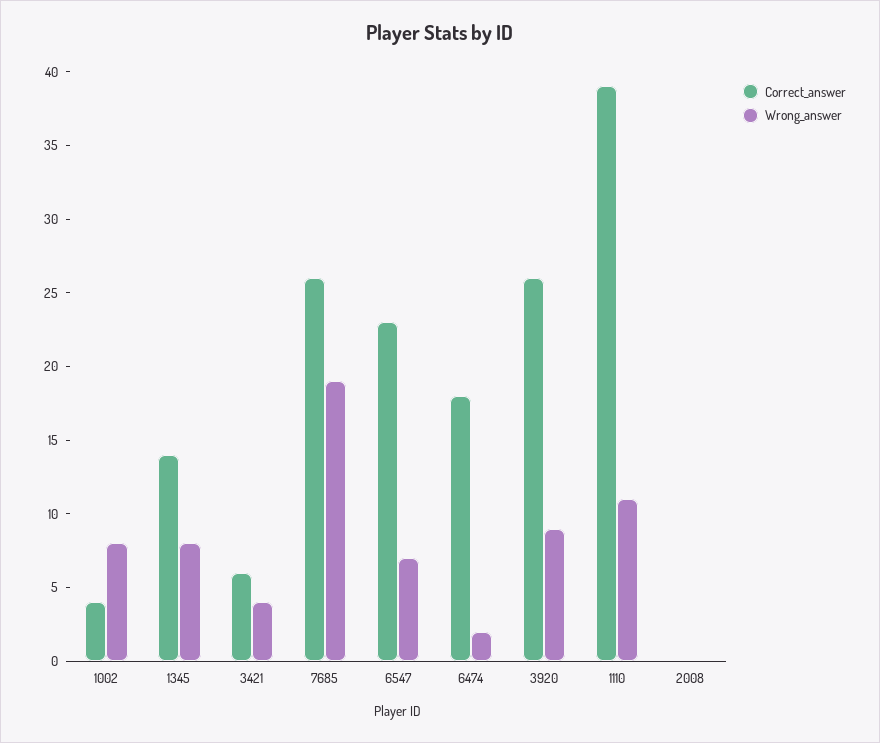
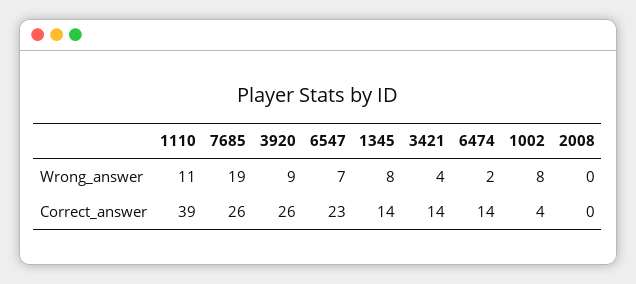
  {
    "Correct_answer": {
      "1002": 4,
      "1345": 14,
-     "3421": 6,
+     "3421": 14,
      "7685": 26,
      "6547": 23,
-     "6474": 18,
+     "6474": 14,
      "3920": 26,
      "1110": 39,
      "2008": 0
    },
    "Wrong_answer": {
      "1002": 8,
      "1345": 8,
      "3421": 4,
      "7685": 19,
      "6547": 7,
      "6474": 2,
      "3920": 9,
      "1110": 11,
      "2008": 0
    }
  }

